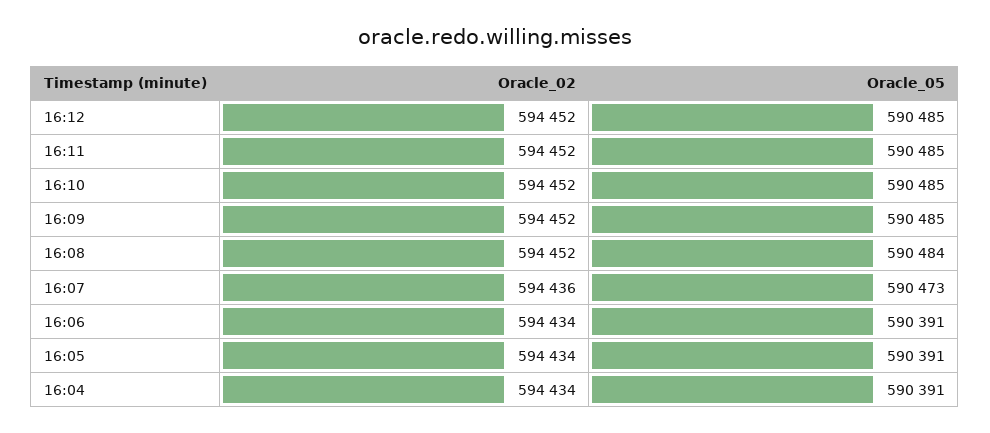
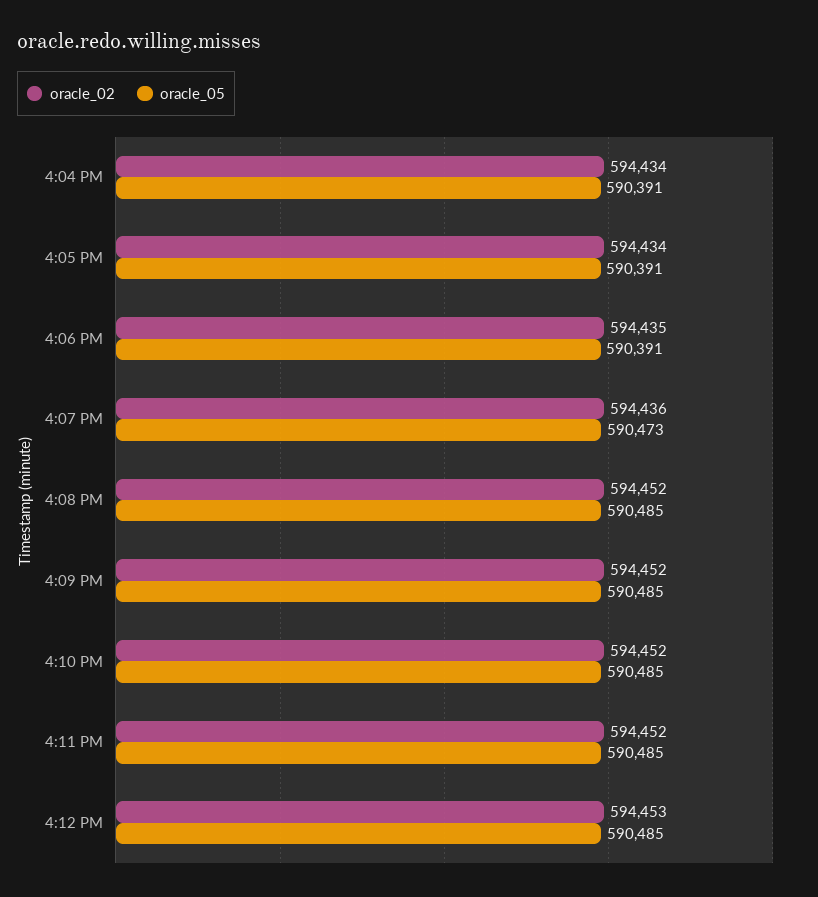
  {
    "Oracle_02": {
-     "16:12": 594452,
+     "16:12": 594453,
      "16:11": 594452,
      "16:10": 594452,
      "16:09": 594452,
      "16:08": 594452,
      "16:07": 594436,
-     "16:06": 594434,
+     "16:06": 594435,
      "16:05": 594434,
      "16:04": 594434
    },
    "Oracle_05": {
      "16:12": 590485,
      "16:11": 590485,
      "16:10": 590485,
      "16:09": 590485,
-     "16:08": 590484,
+     "16:08": 590485,
      "16:07": 590473,
      "16:06": 590391,
      "16:05": 590391,
      "16:04": 590391
    }
  }

